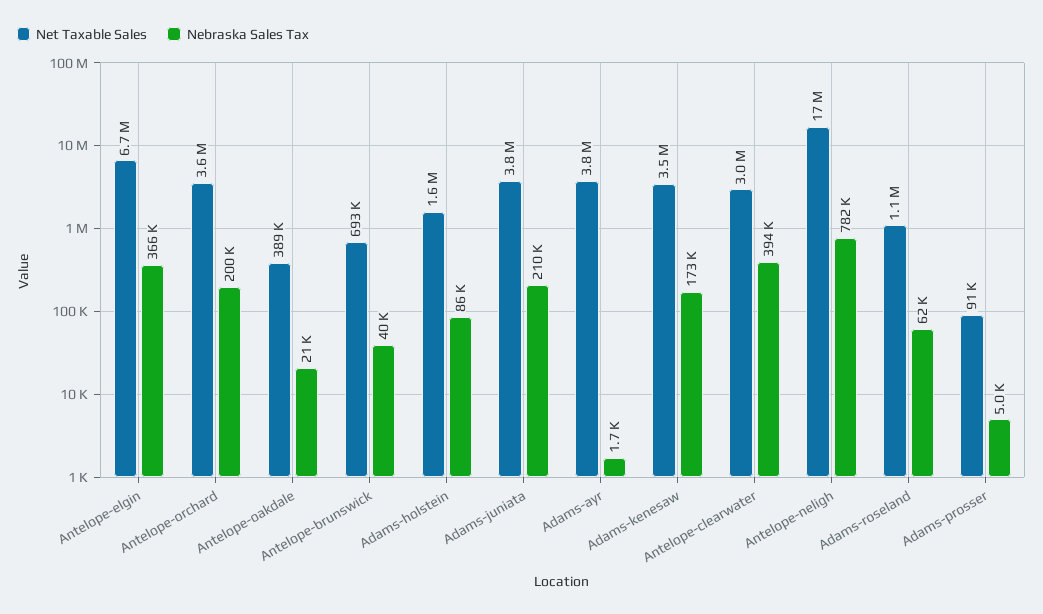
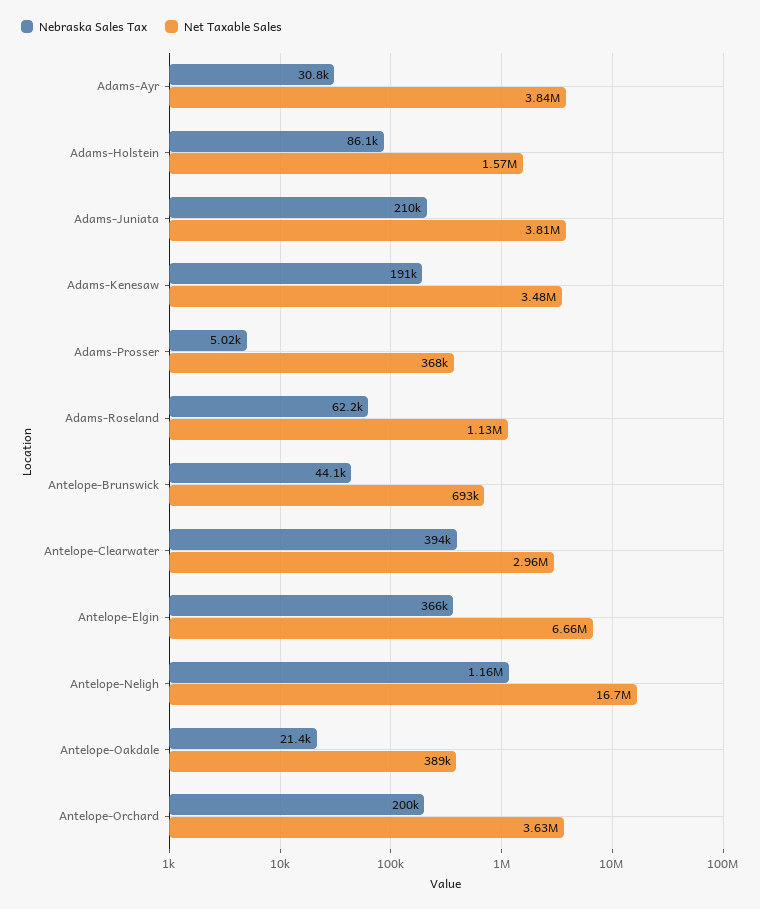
  {
    "Net Taxable Sales": {
      "Antelope-elgin": 6660000,
      "Antelope-orchard": 3630000,
      "Antelope-oakdale": 389000,
      "Antelope-brunswick": 693000,
      "Adams-holstein": 1570000,
      "Adams-juniata": 3810000,
      "Adams-ayr": 3840000,
      "Adams-kenesaw": 3480000,
      "Antelope-clearwater": 2960000,
      "Antelope-neligh": 16700000,
      "Adams-roseland": 1130000,
-     "Adams-prosser": 91000
+     "Adams-prosser": 368000
    },
    "Nebraska Sales Tax": {
      "Antelope-elgin": 366000,
      "Antelope-orchard": 200000,
      "Antelope-oakdale": 21400,
-     "Antelope-brunswick": 40000,
+     "Antelope-brunswick": 44100,
      "Adams-holstein": 86100,
      "Adams-juniata": 210000,
-     "Adams-ayr": 1700,
+     "Adams-ayr": 30800,
-     "Adams-kenesaw": 173000,
+     "Adams-kenesaw": 191000,
      "Antelope-clearwater": 394000,
-     "Antelope-neligh": 782000,
+     "Antelope-neligh": 1160000,
      "Adams-roseland": 62200,
      "Adams-prosser": 5020
    }
  }

